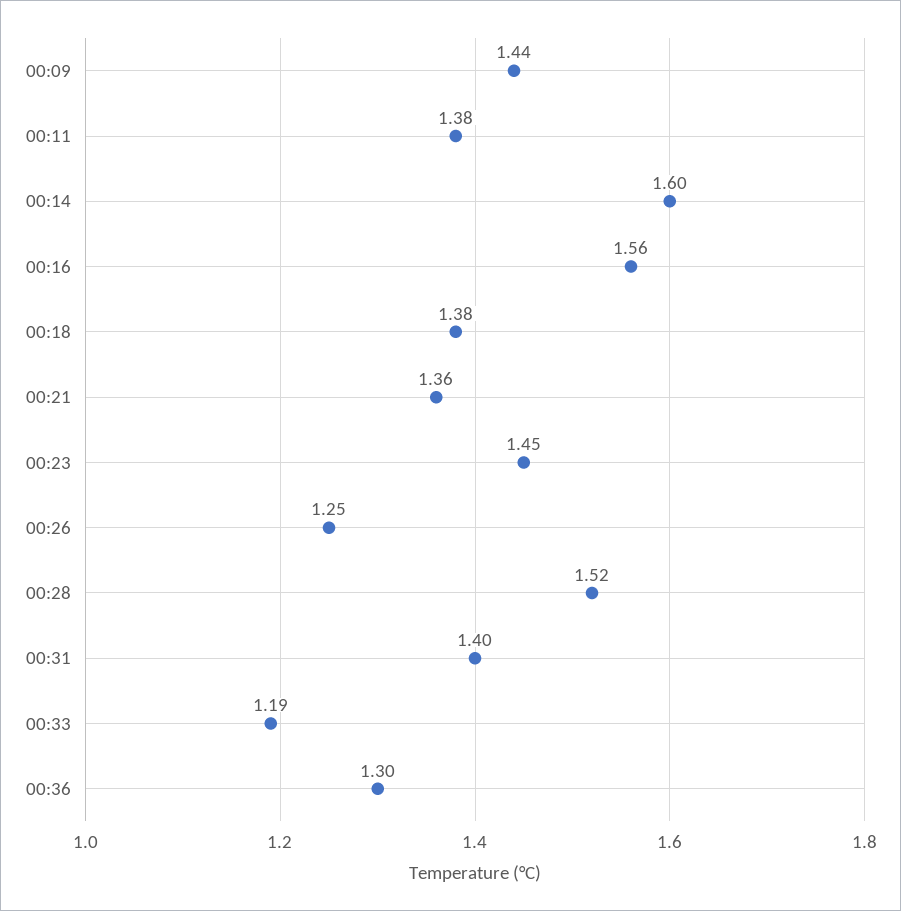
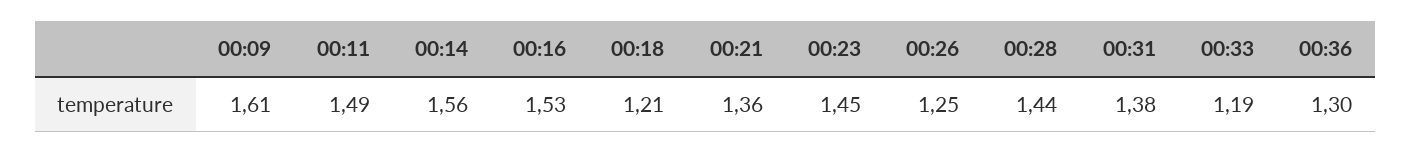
  {
-   "00:09": 1.44,
+   "00:09": 1.61,
-   "00:11": 1.38,
+   "00:11": 1.49,
-   "00:14": 1.6,
+   "00:14": 1.56,
-   "00:16": 1.56,
+   "00:16": 1.53,
-   "00:18": 1.38,
+   "00:18": 1.21,
    "00:21": 1.36,
    "00:23": 1.45,
    "00:26": 1.25,
-   "00:28": 1.52,
+   "00:28": 1.44,
-   "00:31": 1.4,
+   "00:31": 1.38,
    "00:33": 1.19,
    "00:36": 1.3
  }

